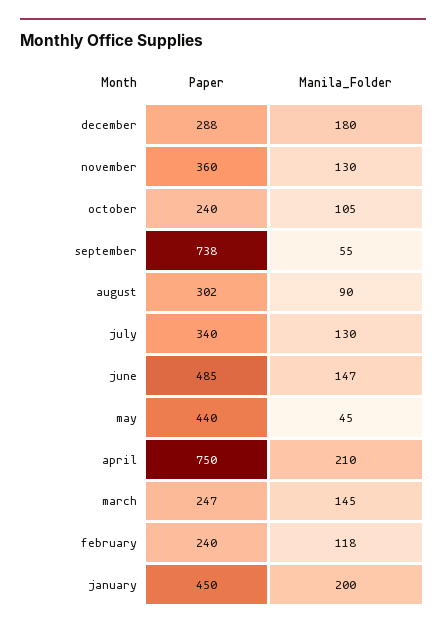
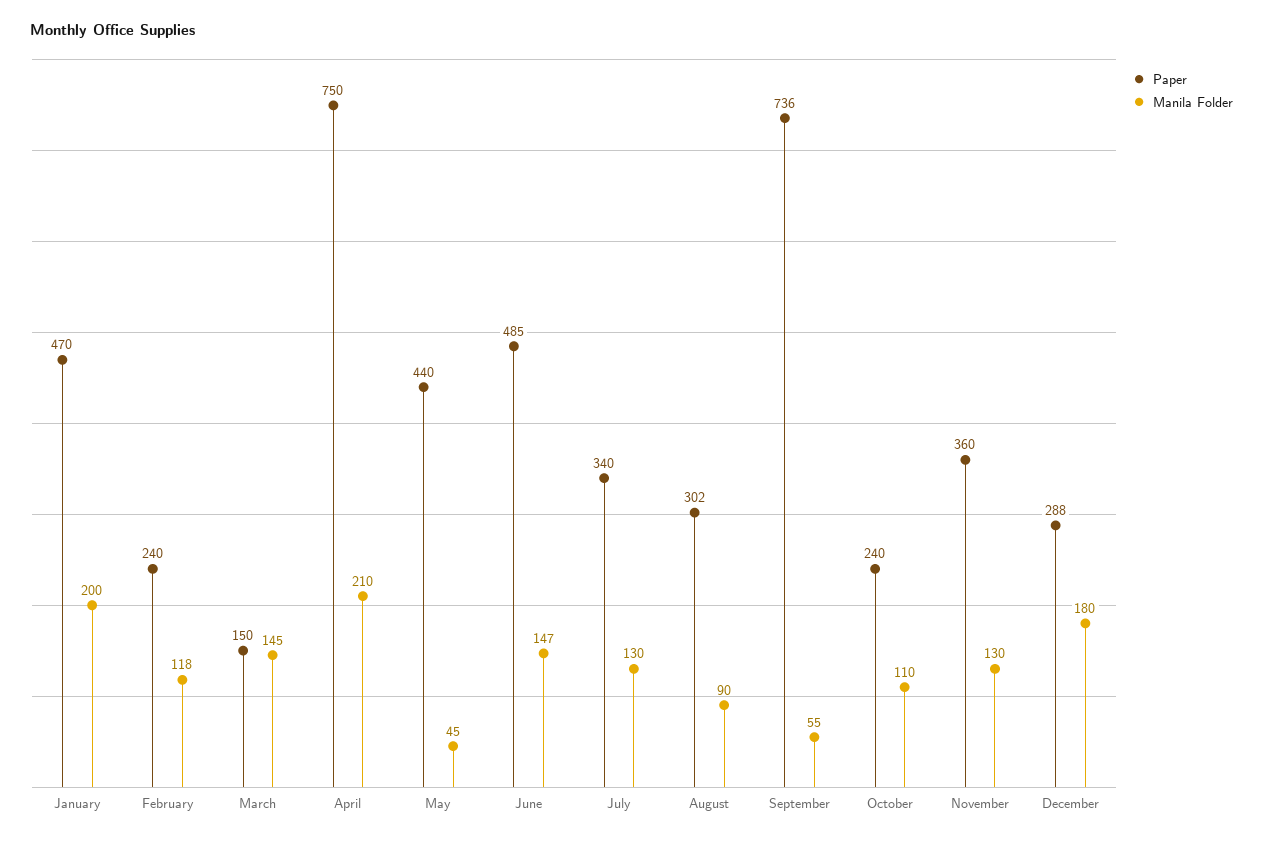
  {
    "Paper": {
      "december": 288,
      "november": 360,
      "october": 240,
-     "september": 738,
+     "september": 736,
      "august": 302,
      "july": 340,
      "june": 485,
      "may": 440,
      "april": 750,
-     "march": 247,
+     "march": 150,
      "february": 240,
-     "january": 450
+     "january": 470
    },
    "Manila_Folder": {
      "december": 180,
      "november": 130,
-     "october": 105,
+     "october": 110,
      "september": 55,
      "august": 90,
      "july": 130,
      "june": 147,
      "may": 45,
      "april": 210,
      "march": 145,
      "february": 118,
      "january": 200
    }
  }

